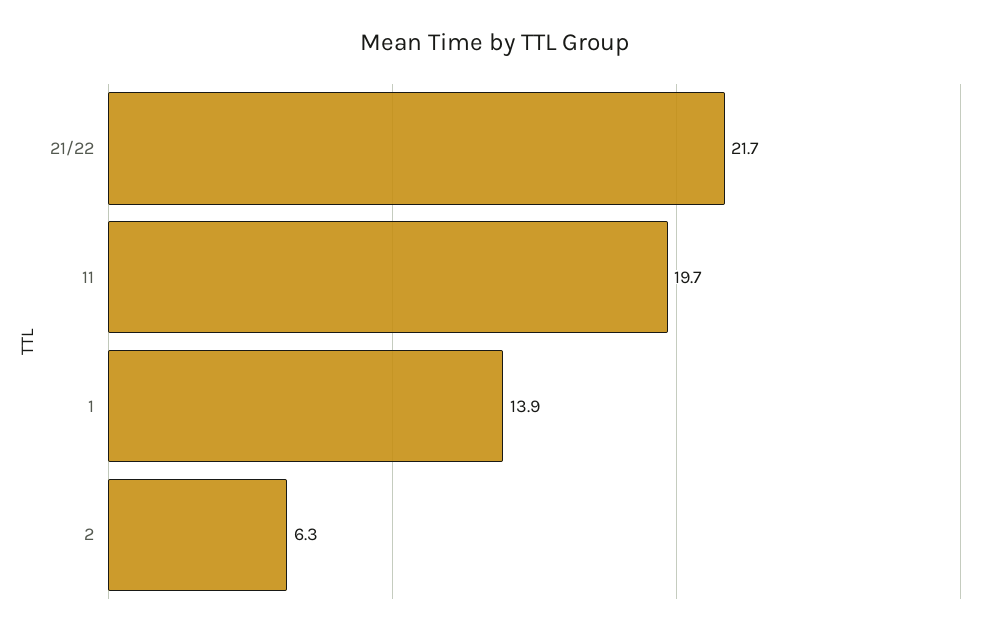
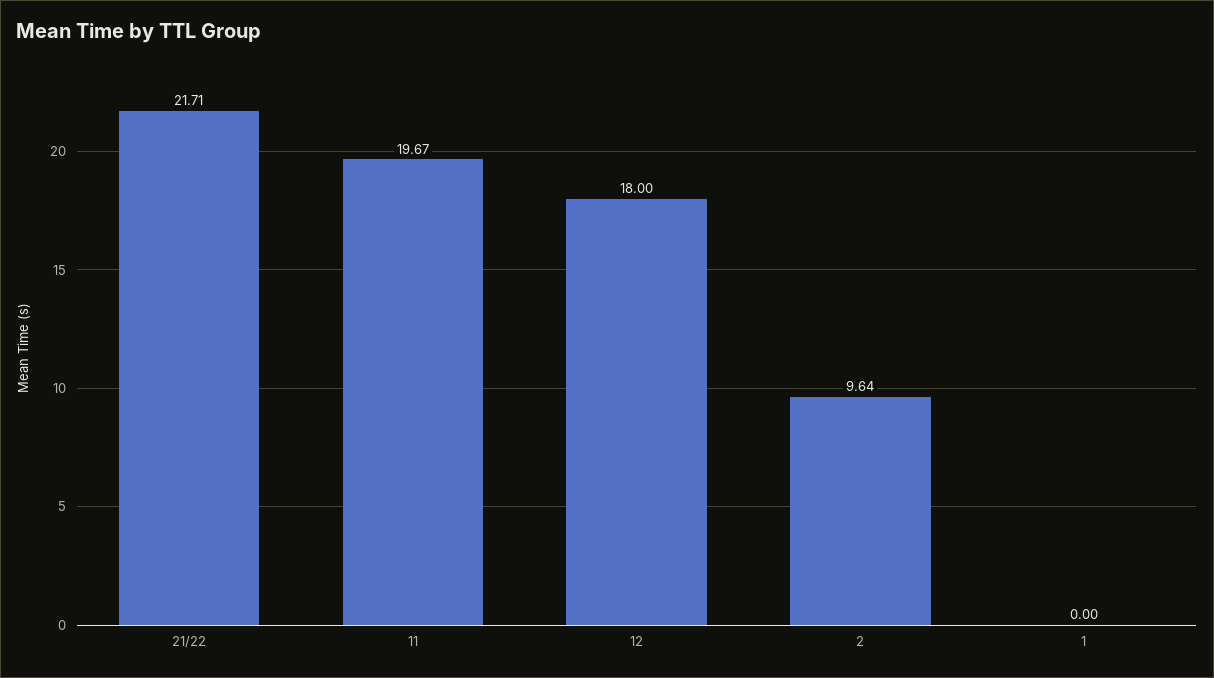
  {
    "21/22": 21.71,
    "11": 19.67,
-   "1": 13.9,
+   "1": 0,
-   "2": 6.3
+   "2": 9.64,
+   "12": 18
  }

